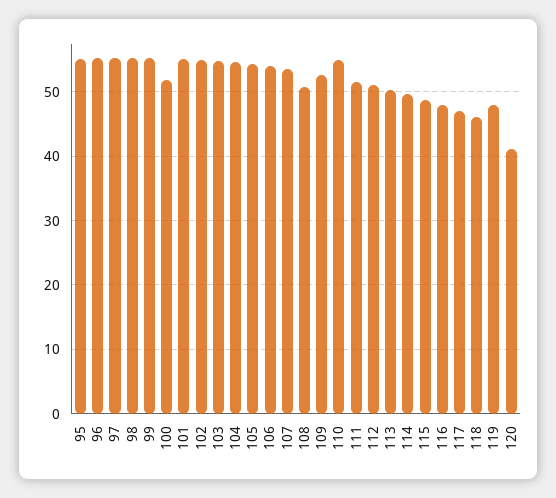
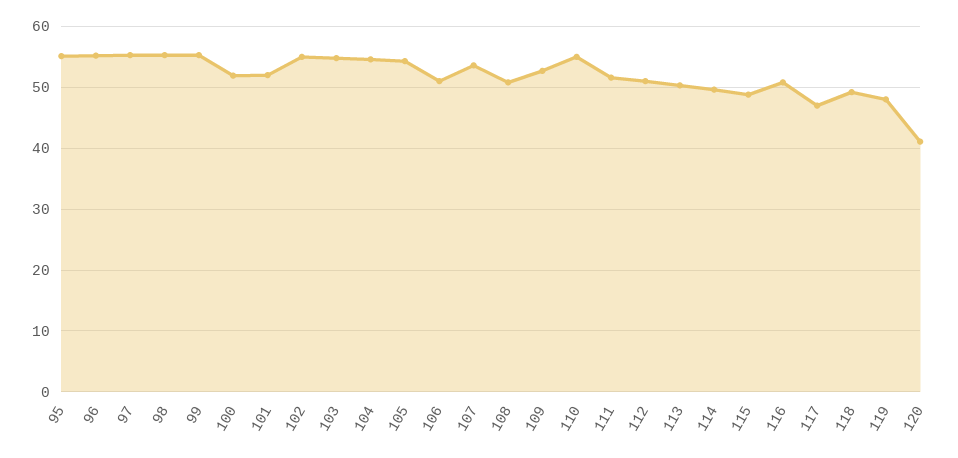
  {
    "95": 55,
    "96": 55,
    "97": 55,
    "98": 55,
    "99": 55,
    "100": 52,
-   "101": 55,
+   "101": 52,
    "102": 55,
    "103": 55,
    "104": 55,
    "105": 54,
-   "106": 54,
+   "106": 51,
    "107": 54,
    "108": 51,
    "109": 53,
    "110": 55,
    "111": 52,
    "112": 51,
    "113": 50,
    "114": 50,
    "115": 49,
-   "116": 48,
+   "116": 51,
    "117": 47,
-   "118": 46,
+   "118": 49,
    "119": 48,
    "120": 41
  }

